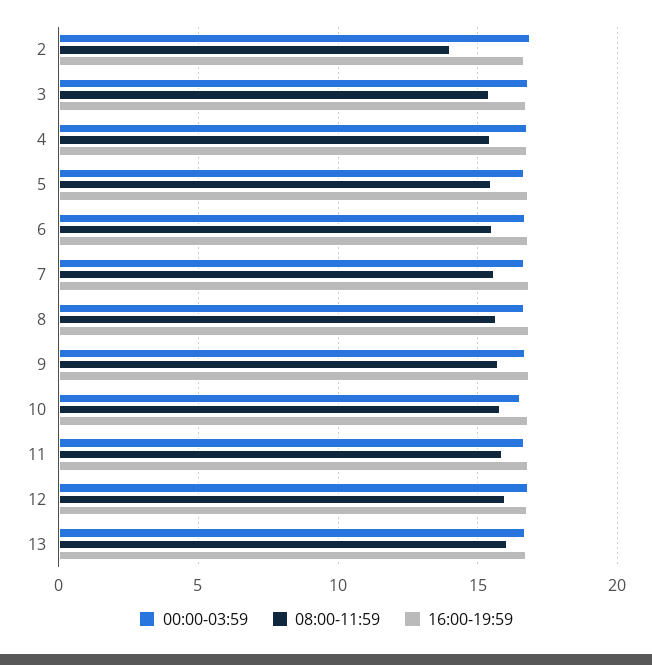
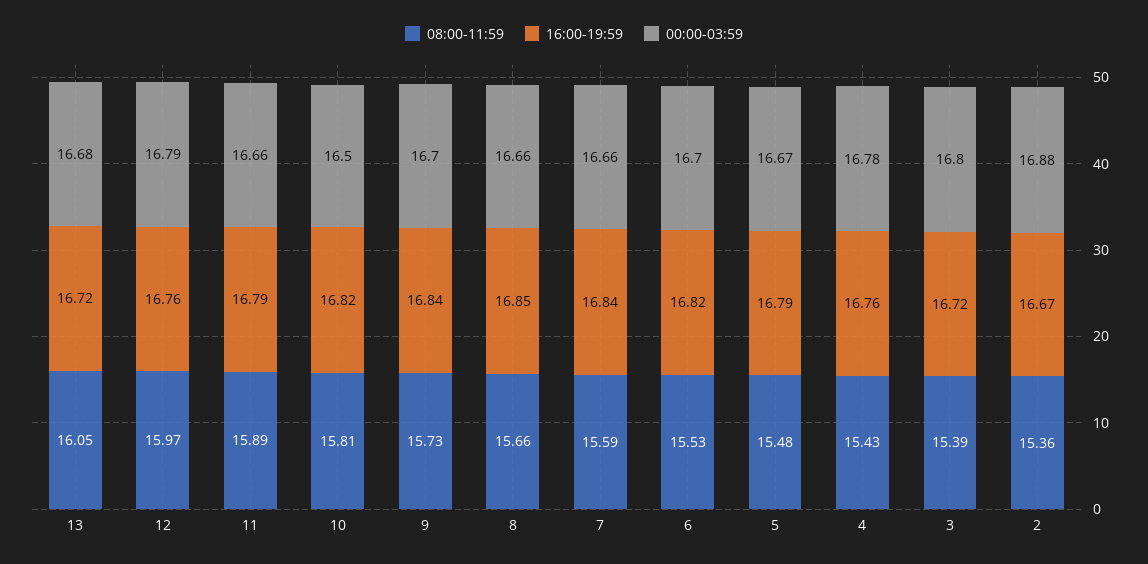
  {
    "00:00-03:59": {
      "2": 16.88,
      "3": 16.8,
      "4": 16.78,
      "5": 16.67,
      "6": 16.7,
      "7": 16.66,
      "8": 16.66,
      "9": 16.7,
      "10": 16.5,
      "11": 16.66,
      "12": 16.79,
      "13": 16.68
    },
    "08:00-11:59": {
-     "2": 14,
+     "2": 15.36,
      "3": 15.39,
      "4": 15.43,
      "5": 15.48,
      "6": 15.53,
      "7": 15.59,
      "8": 15.66,
      "9": 15.73,
      "10": 15.81,
      "11": 15.89,
      "12": 15.97,
      "13": 16.05
    },
    "16:00-19:59": {
      "2": 16.67,
      "3": 16.72,
      "4": 16.76,
      "5": 16.79,
      "6": 16.82,
      "7": 16.84,
      "8": 16.85,
      "9": 16.84,
      "10": 16.82,
      "11": 16.79,
      "12": 16.76,
      "13": 16.72
    }
  }

